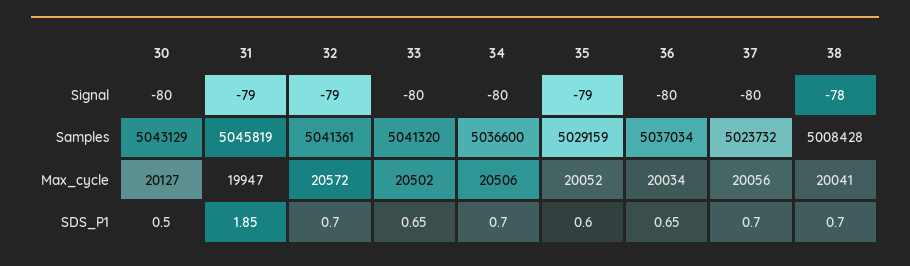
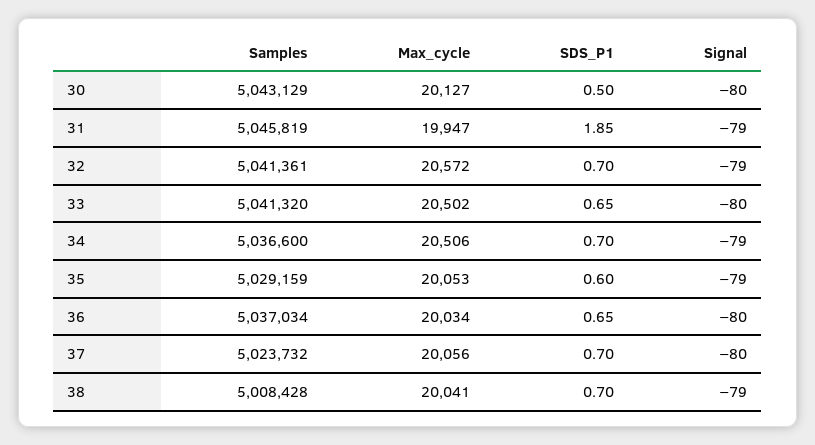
  {
    "30": {
      "Signal": -80,
      "Samples": 5043129,
      "Max_cycle": 20127,
      "SDS_P1": 0.5
    },
    "31": {
      "Signal": -79,
      "Samples": 5045819,
      "Max_cycle": 19947,
      "SDS_P1": 1.85
    },
    "32": {
      "Signal": -79,
      "Samples": 5041361,
      "Max_cycle": 20572,
      "SDS_P1": 0.7
    },
    "33": {
      "Signal": -80,
      "Samples": 5041320,
      "Max_cycle": 20502,
      "SDS_P1": 0.65
    },
    "34": {
-     "Signal": -80,
+     "Signal": -79,
      "Samples": 5036600,
      "Max_cycle": 20506,
      "SDS_P1": 0.7
    },
    "35": {
      "Signal": -79,
      "Samples": 5029159,
-     "Max_cycle": 20052,
+     "Max_cycle": 20053,
      "SDS_P1": 0.6
    },
    "36": {
      "Signal": -80,
      "Samples": 5037034,
      "Max_cycle": 20034,
      "SDS_P1": 0.65
    },
    "37": {
      "Signal": -80,
      "Samples": 5023732,
      "Max_cycle": 20056,
      "SDS_P1": 0.7
    },
    "38": {
-     "Signal": -78,
+     "Signal": -79,
      "Samples": 5008428,
      "Max_cycle": 20041,
      "SDS_P1": 0.7
    }
  }

